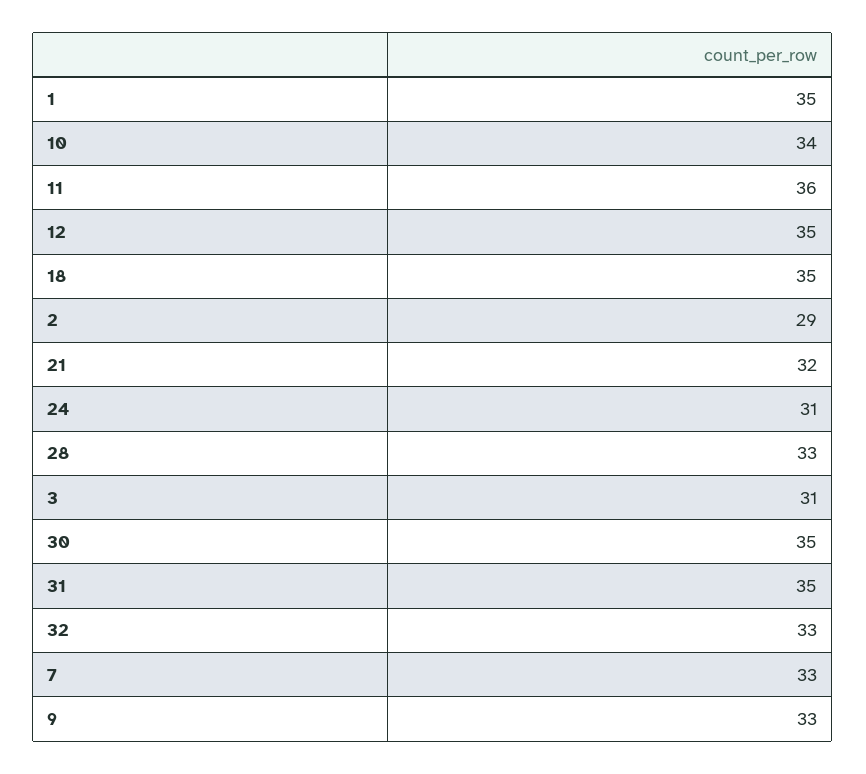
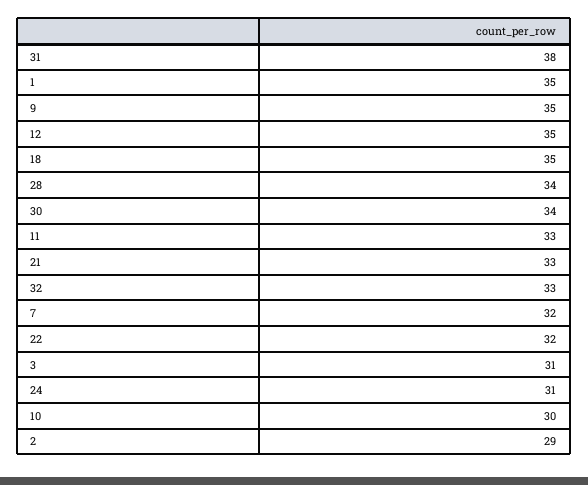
  {
    "1": 35,
-   "10": 34,
+   "10": 30,
-   "11": 36,
+   "11": 33,
    "12": 35,
    "18": 35,
    "2": 29,
-   "21": 32,
+   "21": 33,
    "24": 31,
-   "28": 33,
+   "28": 34,
    "3": 31,
-   "30": 35,
+   "30": 34,
-   "31": 35,
+   "31": 38,
    "32": 33,
-   "7": 33,
+   "7": 32,
-   "9": 33
+   "9": 35,
+   "22": 32
  }

